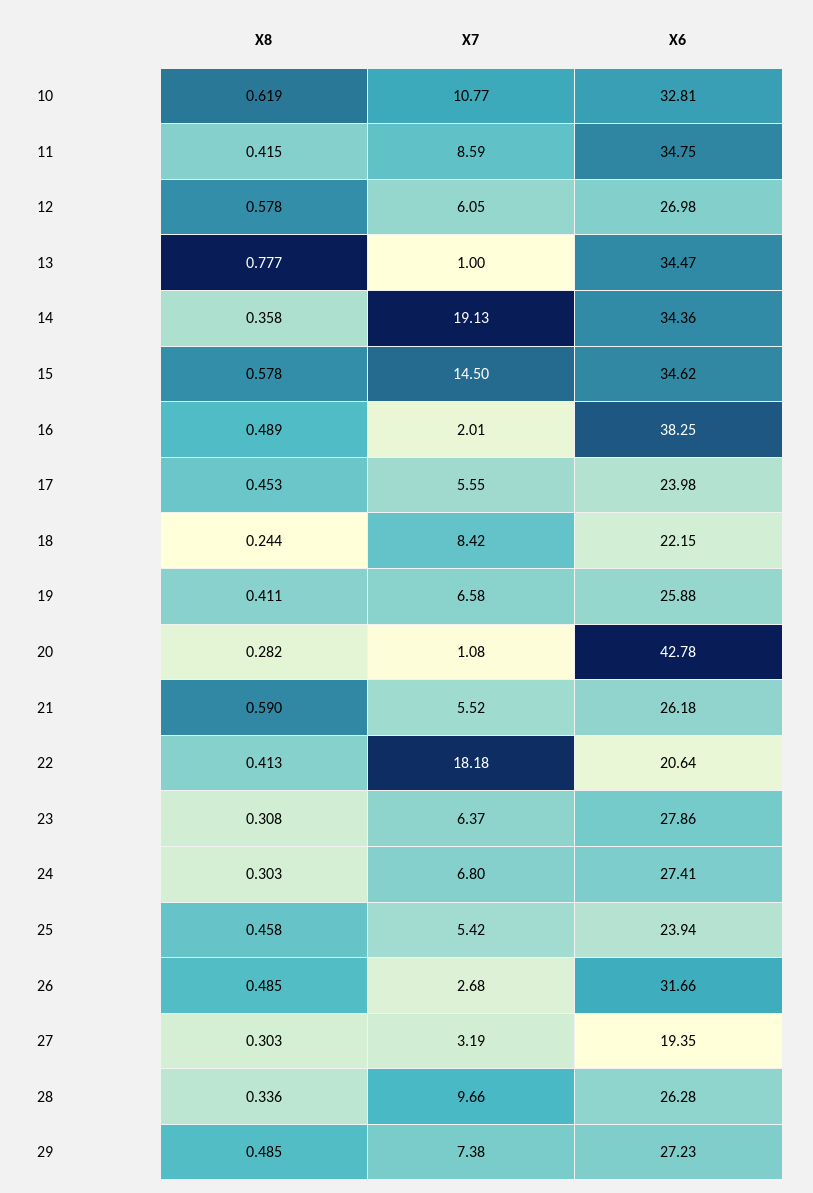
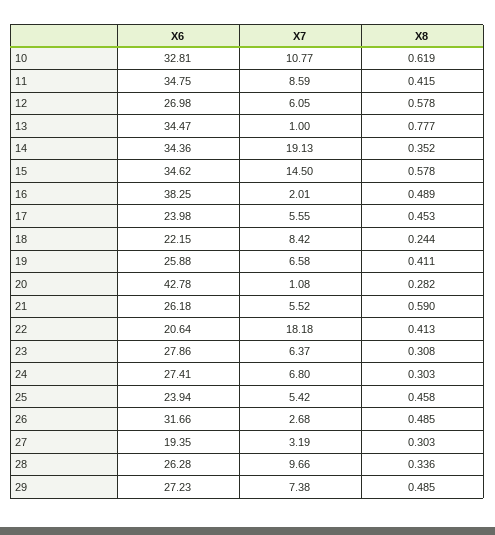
  {
    "X8": {
      "10": 0.619,
      "11": 0.415,
      "12": 0.578,
      "13": 0.777,
-     "14": 0.358,
+     "14": 0.352,
      "15": 0.578,
      "16": 0.489,
      "17": 0.453,
      "18": 0.244,
      "19": 0.411,
      "20": 0.282,
      "21": 0.59,
      "22": 0.413,
      "23": 0.308,
      "24": 0.303,
      "25": 0.458,
      "26": 0.485,
      "27": 0.303,
      "28": 0.336,
      "29": 0.485
    },
    "X7": {
      "10": 10.77,
      "11": 8.59,
      "12": 6.05,
      "13": 1,
      "14": 19.13,
      "15": 14.5,
      "16": 2.01,
      "17": 5.55,
      "18": 8.42,
      "19": 6.58,
      "20": 1.08,
      "21": 5.52,
      "22": 18.18,
      "23": 6.37,
      "24": 6.8,
      "25": 5.42,
      "26": 2.68,
      "27": 3.19,
      "28": 9.66,
      "29": 7.38
    },
    "X6": {
      "10": 32.81,
      "11": 34.75,
      "12": 26.98,
      "13": 34.47,
      "14": 34.36,
      "15": 34.62,
      "16": 38.25,
      "17": 23.98,
      "18": 22.15,
      "19": 25.88,
      "20": 42.78,
      "21": 26.18,
      "22": 20.64,
      "23": 27.86,
      "24": 27.41,
      "25": 23.94,
      "26": 31.66,
      "27": 19.35,
      "28": 26.28,
      "29": 27.23
    }
  }

